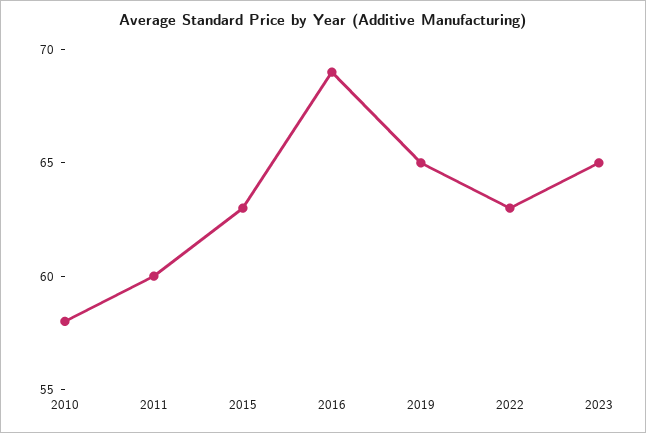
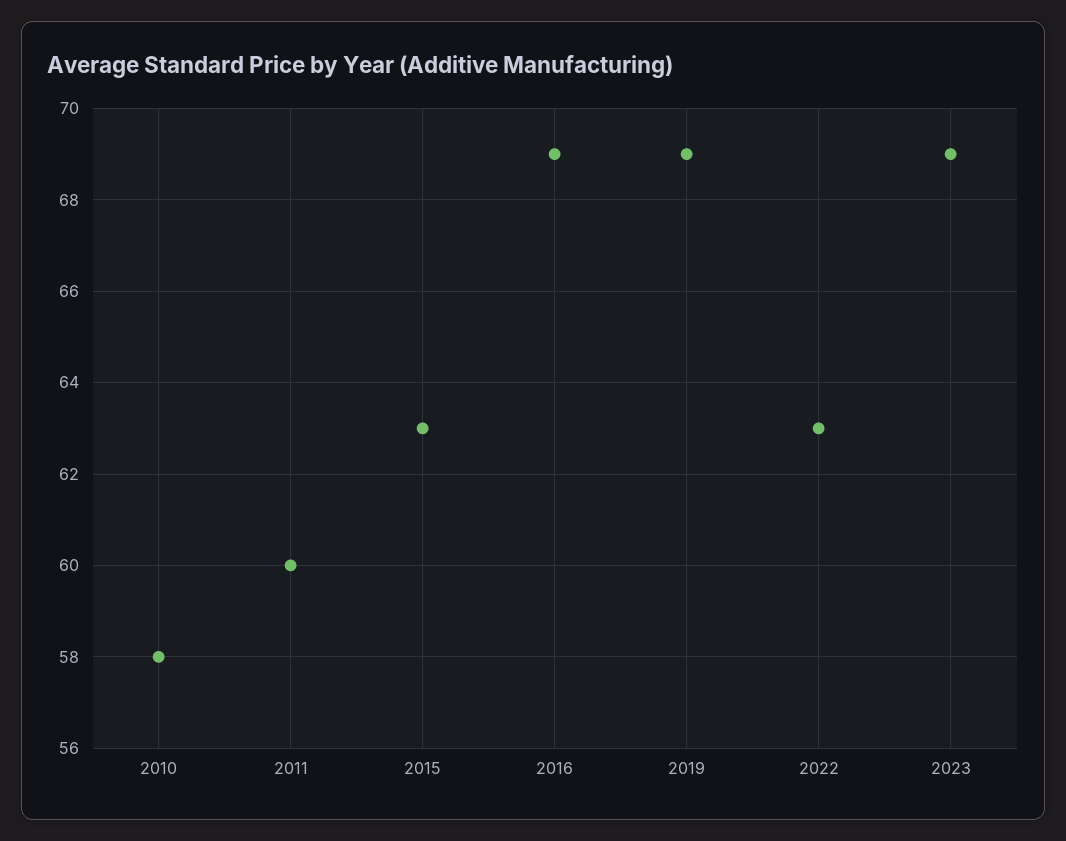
  {
    "2010": 58,
    "2011": 60,
    "2015": 63,
    "2016": 69,
-   "2019": 65,
+   "2019": 69,
    "2022": 63,
-   "2023": 65
+   "2023": 69
  }

